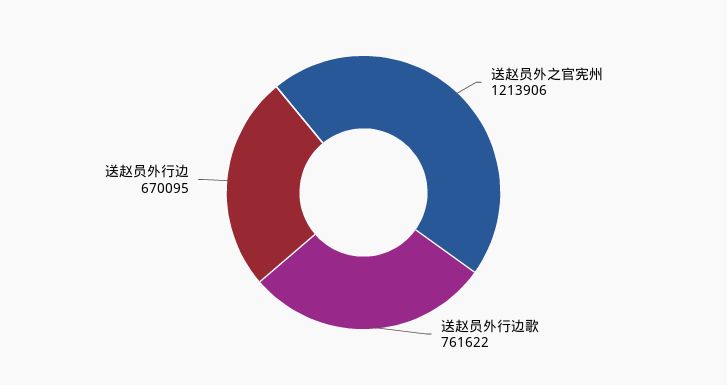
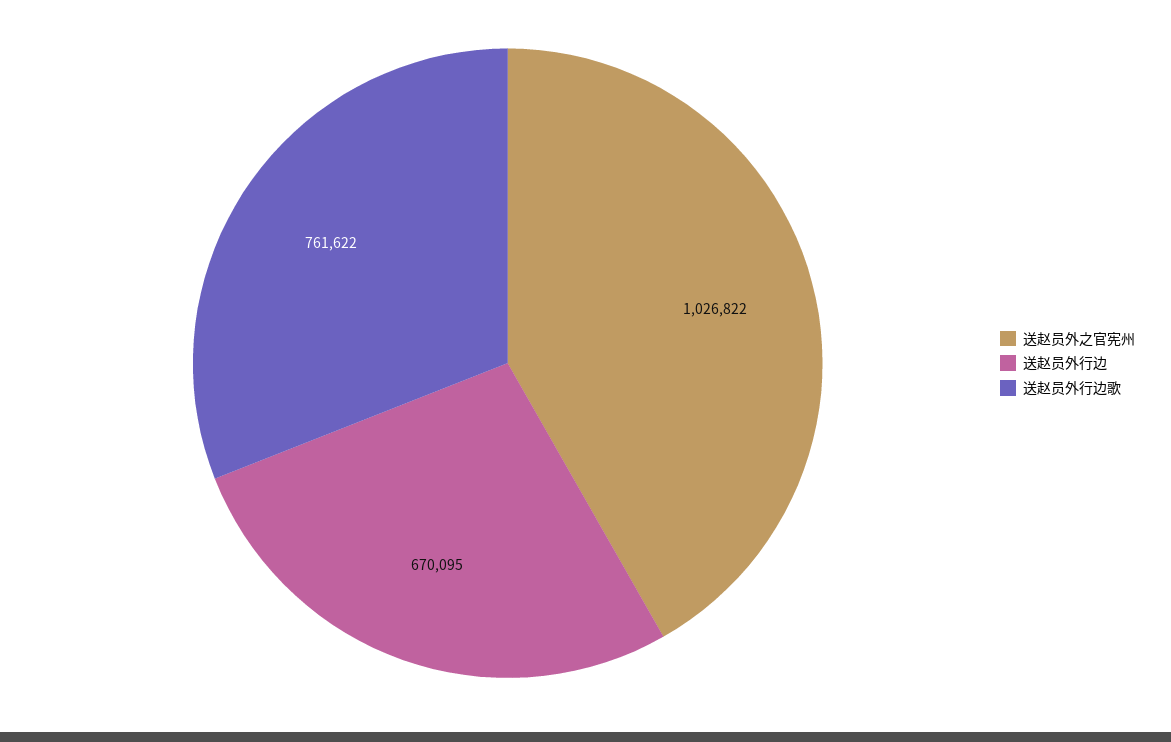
  {
-   "送赵员外之官宪州": 1213906,
+   "送赵员外之官宪州": 1026822,
    "送赵员外行边歌": 761622,
    "送赵员外行边": 670095
  }

